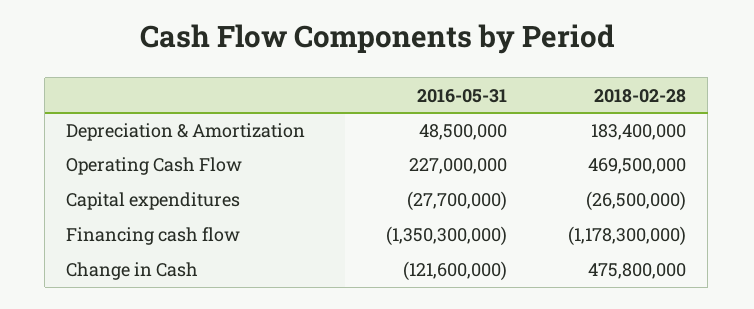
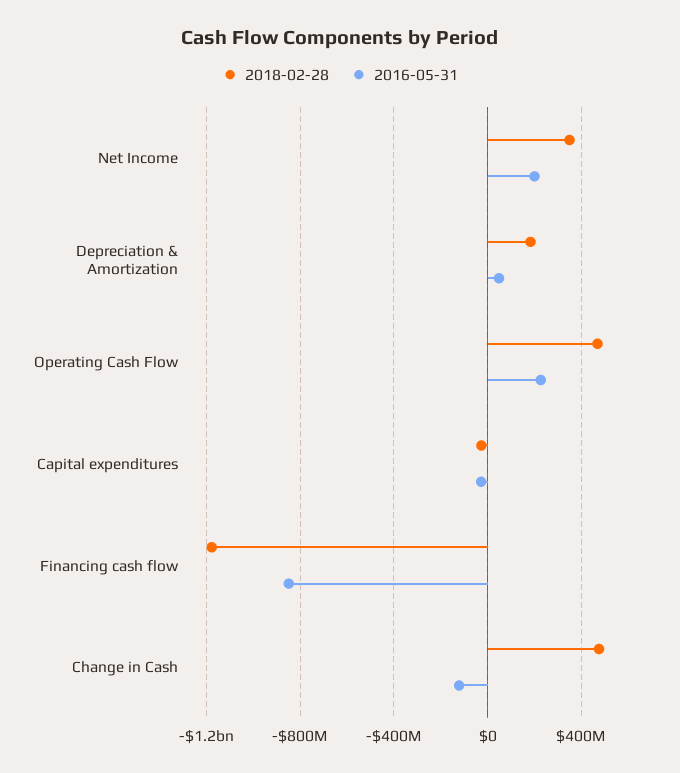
  {
    "2016-05-31": {
      "Depreciation & Amortization": 48500000,
      "Operating Cash Flow": 227000000,
      "Capital expenditures": -27700000,
-     "Financing cash flow": -1350300000,
+     "Financing cash flow": -850000000,
-     "Change in Cash": -121600000
+     "Change in Cash": -121600000,
+     "Net Income": 200000000
    },
    "2018-02-28": {
      "Depreciation & Amortization": 183400000,
      "Operating Cash Flow": 469500000,
      "Capital expenditures": -26500000,
      "Financing cash flow": -1178300000,
-     "Change in Cash": 475800000
+     "Change in Cash": 475800000,
+     "Net Income": 350000000
    }
  }

